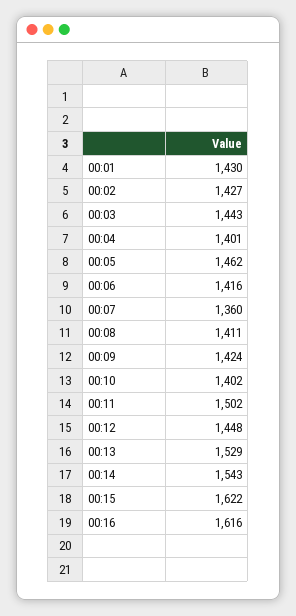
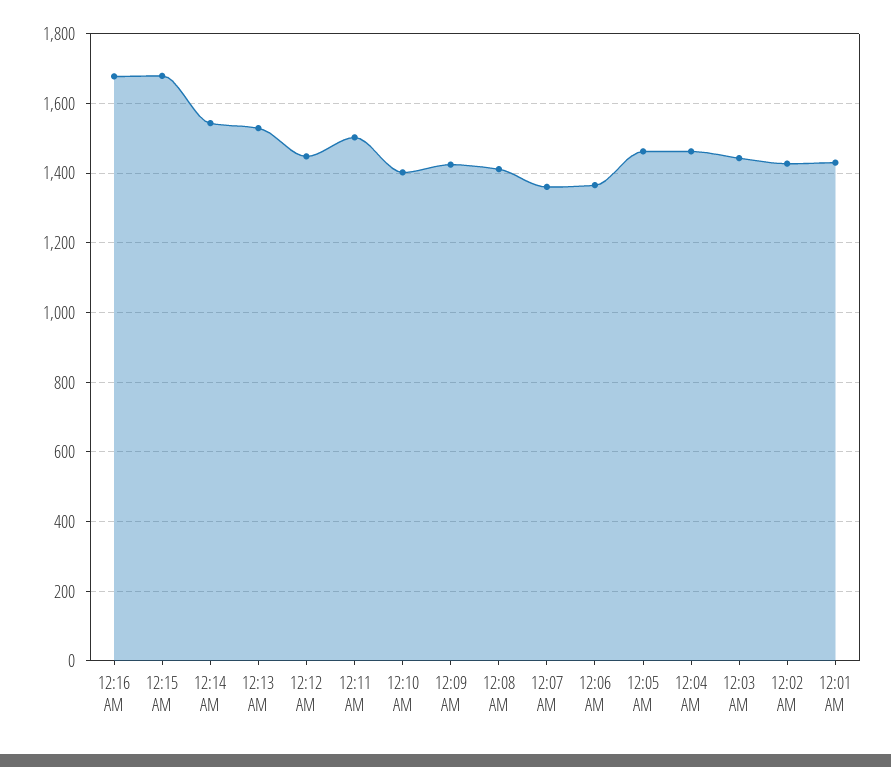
  {
    "00:01": 1430,
    "00:02": 1427,
    "00:03": 1443,
-   "00:04": 1401,
+   "00:04": 1460,
    "00:05": 1462,
-   "00:06": 1416,
+   "00:06": 1360,
    "00:07": 1360,
    "00:08": 1411,
    "00:09": 1424,
    "00:10": 1402,
    "00:11": 1502,
    "00:12": 1448,
    "00:13": 1529,
    "00:14": 1543,
-   "00:15": 1622,
+   "00:15": 1680,
-   "00:16": 1616
+   "00:16": 1680
  }

